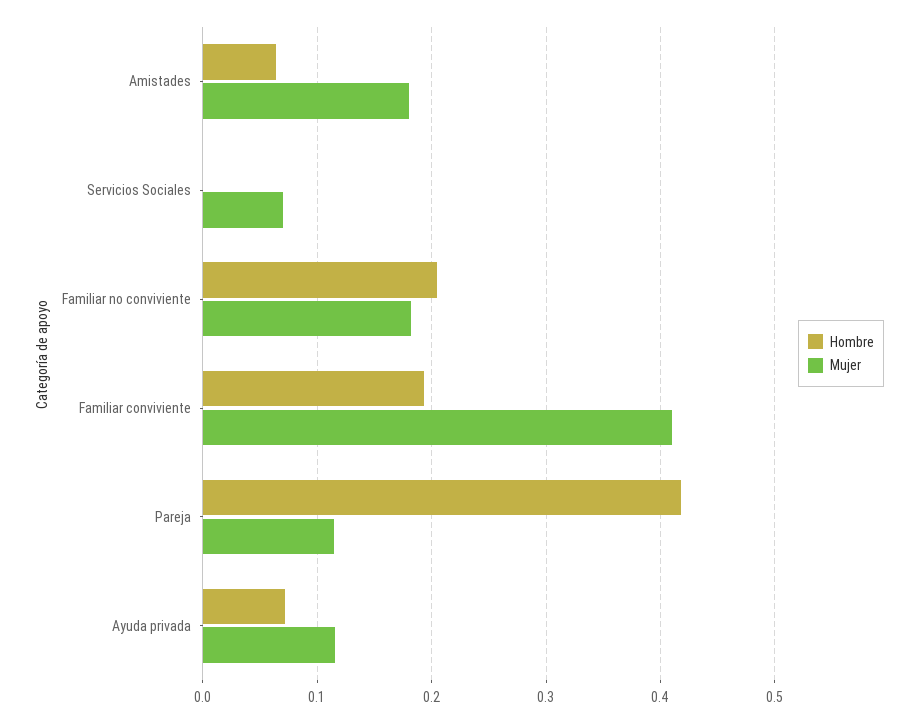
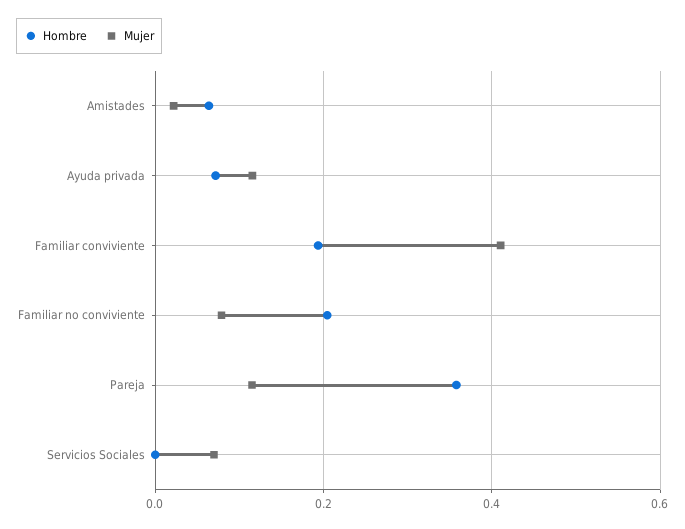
  {
    "Hombre": {
      "Amistades": 0.06,
      "Servicios Sociales": 0,
      "Familiar no conviviente": 0.2,
      "Familiar conviviente": 0.19,
-     "Pareja": 0.42,
+     "Pareja": 0.36,
      "Ayuda privada": 0.07
    },
    "Mujer": {
-     "Amistades": 0.18,
+     "Amistades": 0.02,
      "Servicios Sociales": 0.07,
-     "Familiar no conviviente": 0.18,
+     "Familiar no conviviente": 0.08,
      "Familiar conviviente": 0.41,
      "Pareja": 0.12,
      "Ayuda privada": 0.12
    }
  }

